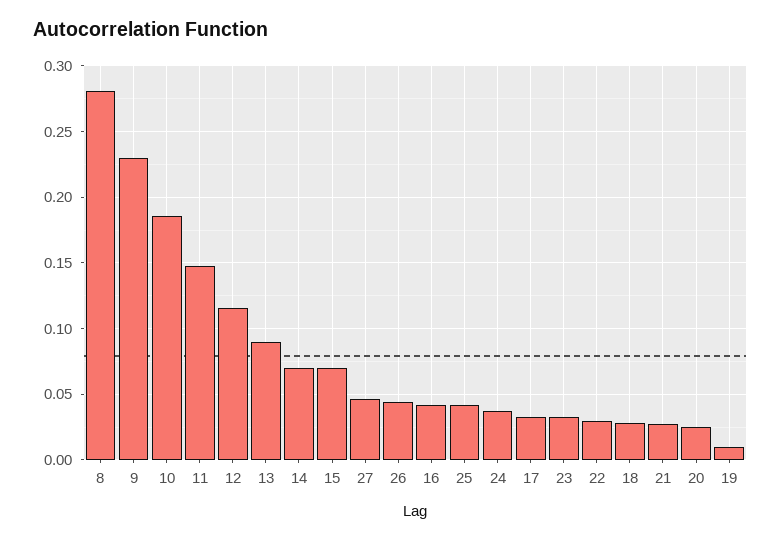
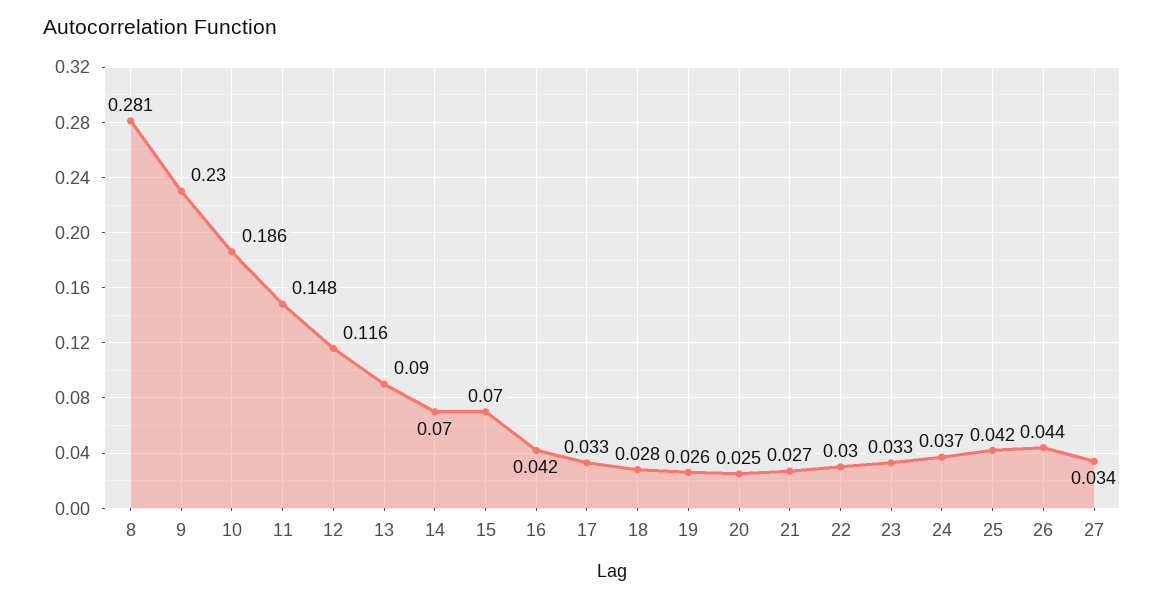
  {
    "8": 0.281,
    "9": 0.23,
    "10": 0.186,
    "11": 0.148,
    "12": 0.116,
    "13": 0.09,
    "14": 0.07,
    "15": 0.07,
-   "27": 0.045,
+   "27": 0.034,
    "26": 0.044,
    "16": 0.042,
    "25": 0.042,
    "24": 0.037,
    "17": 0.033,
    "23": 0.033,
    "22": 0.03,
    "18": 0.028,
    "21": 0.027,
    "20": 0.025,
-   "19": 0.01
+   "19": 0.026
  }

